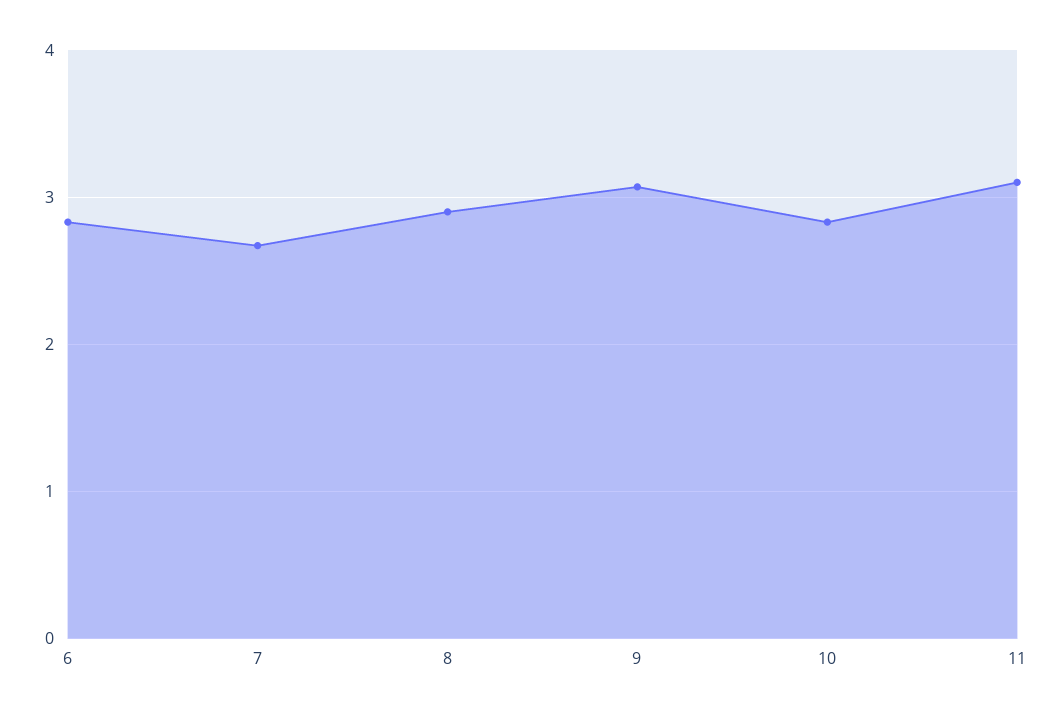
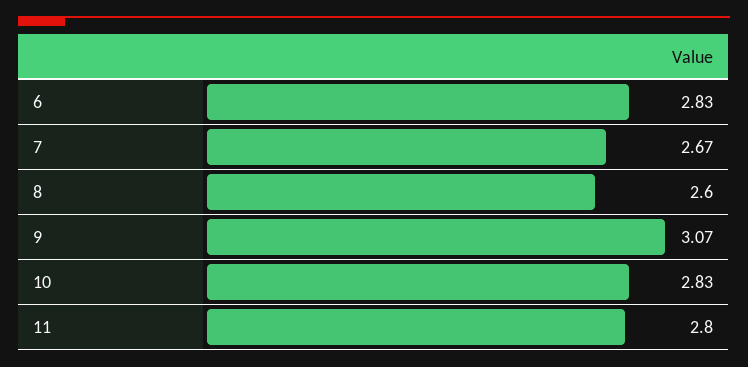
  {
    "6": 2.83,
    "7": 2.67,
-   "8": 2.9,
+   "8": 2.6,
    "9": 3.07,
    "10": 2.83,
-   "11": 3.1
+   "11": 2.8
  }

